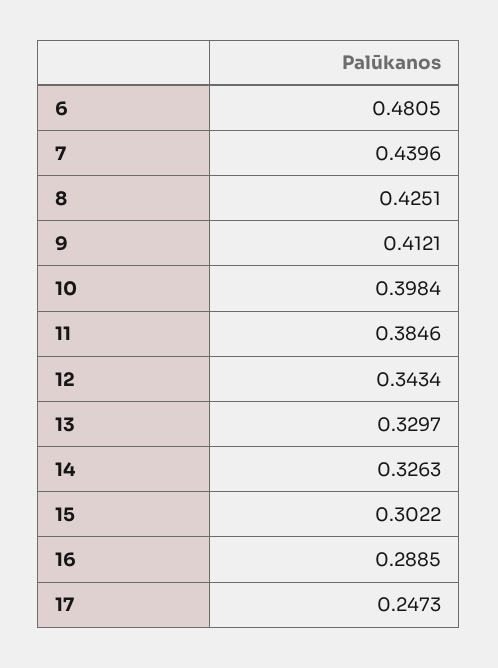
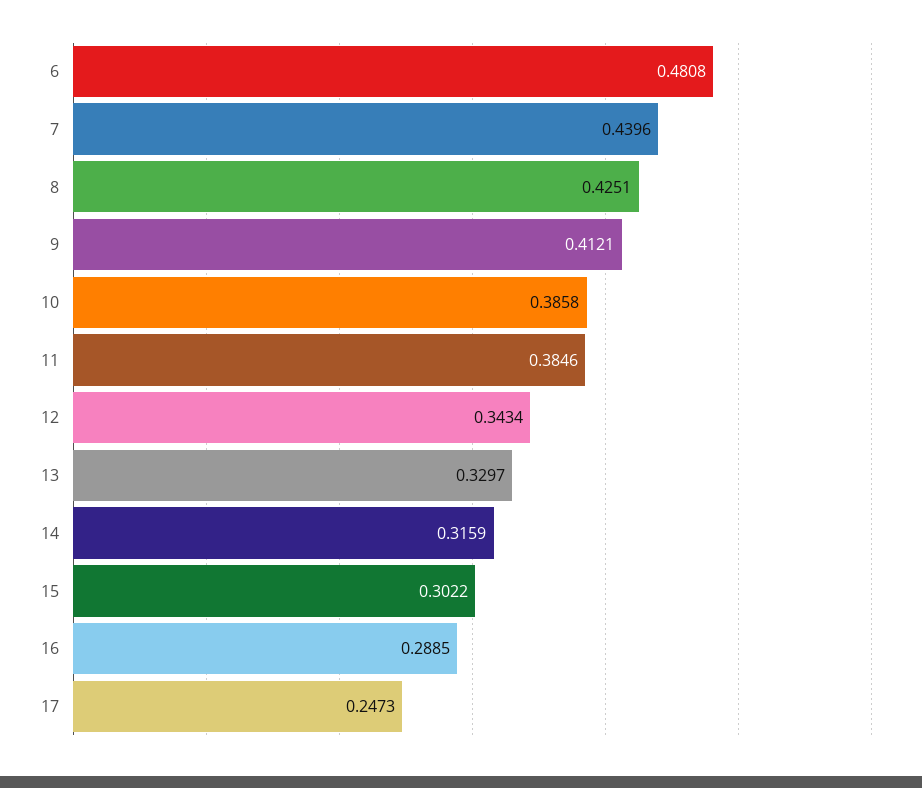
  {
-   "6": 0.4805,
+   "6": 0.4808,
    "7": 0.4396,
    "8": 0.4251,
    "9": 0.4121,
-   "10": 0.3984,
+   "10": 0.3858,
    "11": 0.3846,
    "12": 0.3434,
    "13": 0.3297,
-   "14": 0.3263,
+   "14": 0.3159,
    "15": 0.3022,
    "16": 0.2885,
    "17": 0.2473
  }

